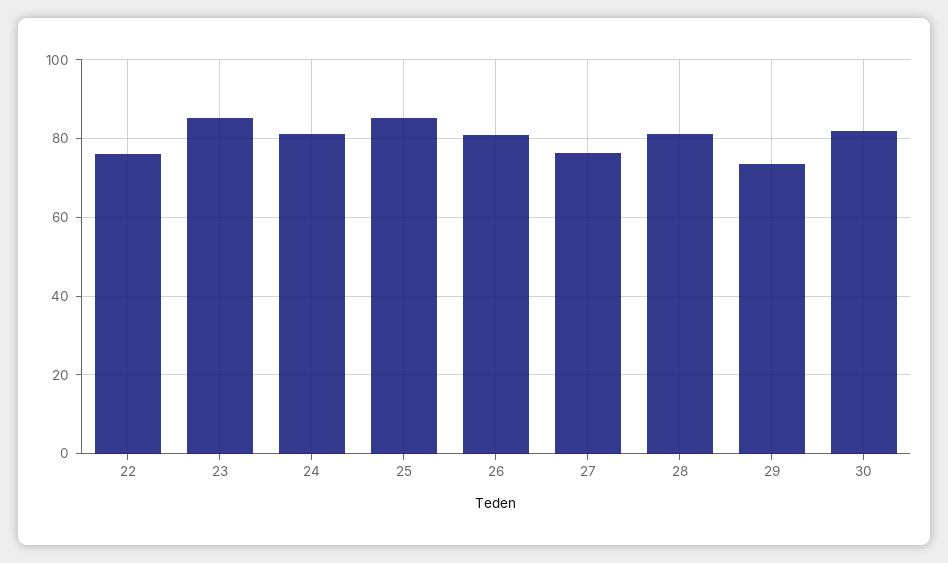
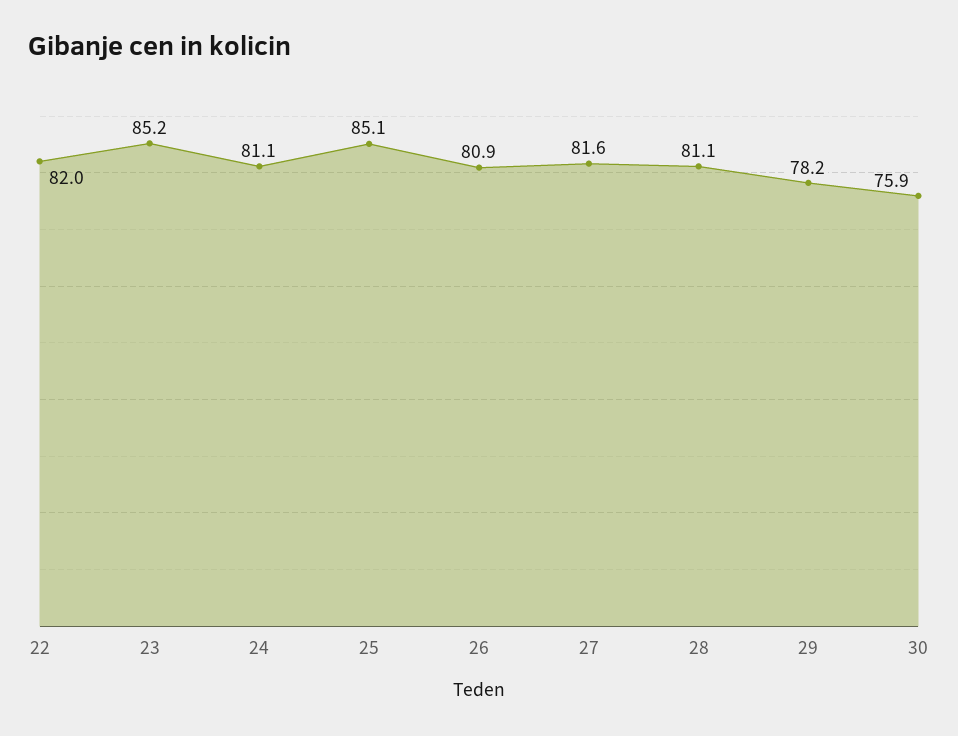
  {
-   "22": 76,
+   "22": 82,
    "23": 85.2,
    "24": 81.1,
    "25": 85.1,
    "26": 80.9,
-   "27": 76,
+   "27": 81.6,
    "28": 81.1,
-   "29": 74,
+   "29": 78.2,
-   "30": 82
+   "30": 75.9
  }

